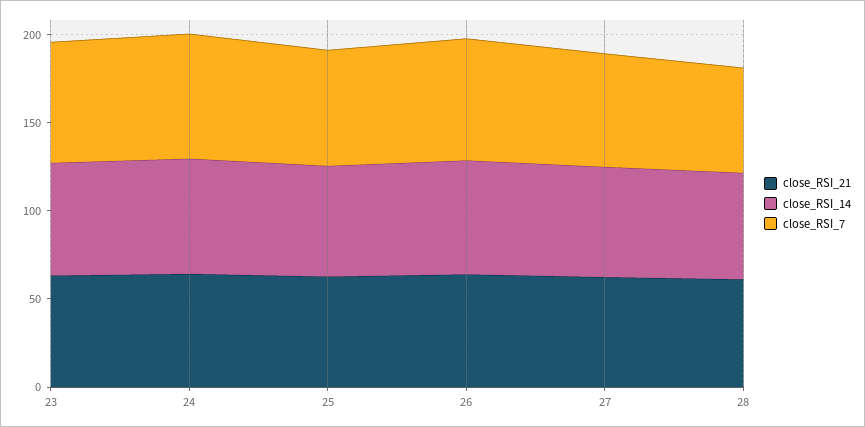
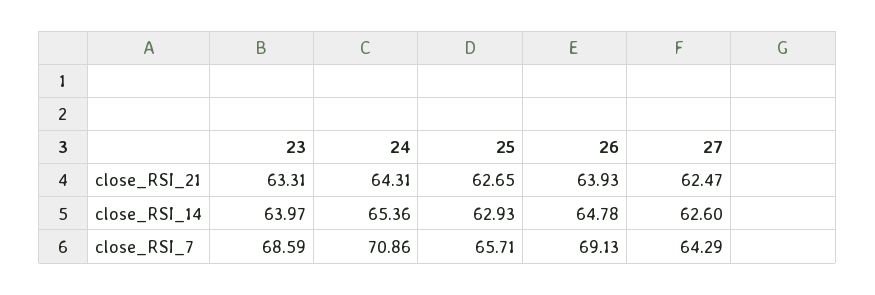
  {
    "close_RSI_21": {
      "23": 63.31,
      "24": 64.31,
      "25": 62.65,
      "26": 63.93,
-     "27": 62.47,
+     "27": 62.47
-     "28": 60
    },
    "close_RSI_14": {
      "23": 63.97,
      "24": 65.36,
      "25": 62.93,
      "26": 64.78,
-     "27": 62.6,
+     "27": 62.6
-     "28": 60
    },
    "close_RSI_7": {
      "23": 68.59,
      "24": 70.86,
      "25": 65.71,
      "26": 69.13,
-     "27": 64.29,
+     "27": 64.29
-     "28": 60
    }
  }

